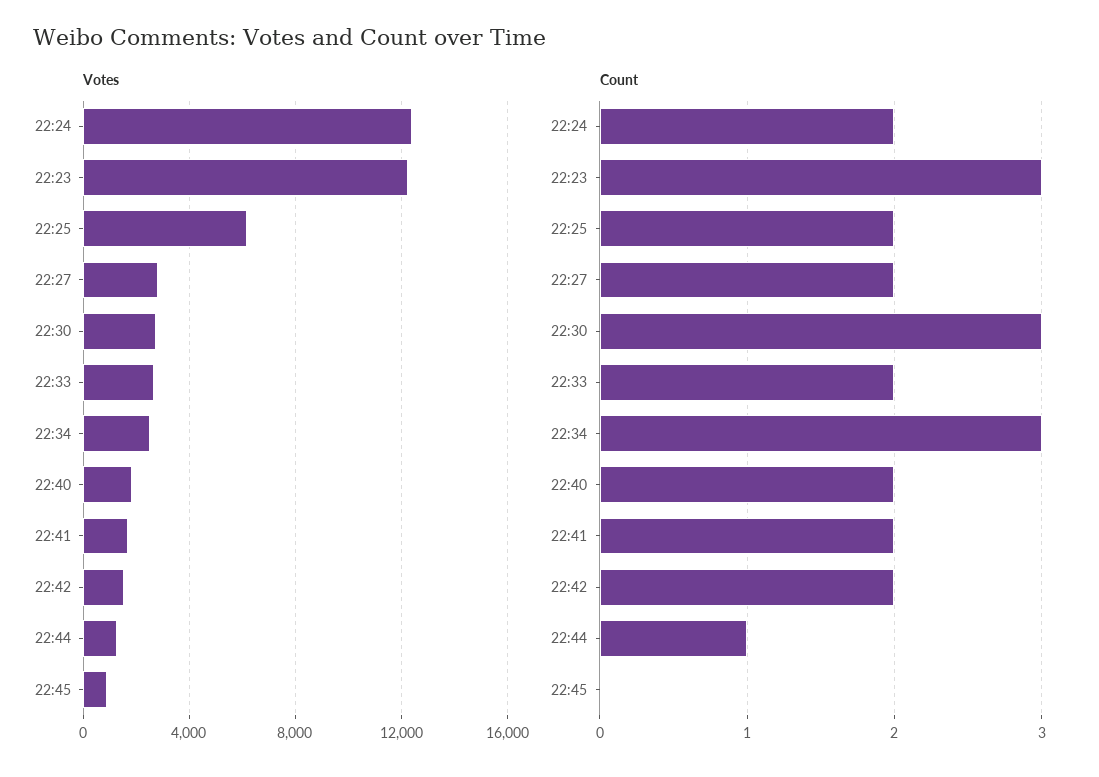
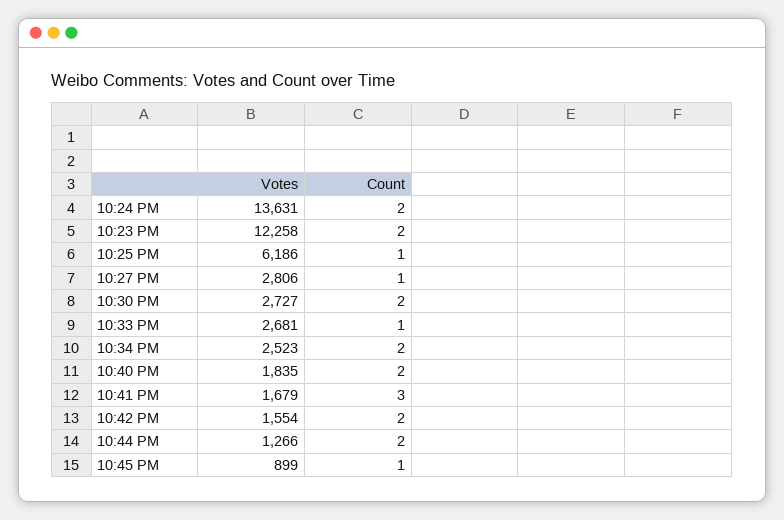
  {
    "Votes": {
-     "22:24": 12500,
+     "22:24": 13631,
      "22:23": 12258,
      "22:25": 6186,
      "22:27": 2806,
      "22:30": 2727,
      "22:33": 2681,
      "22:34": 2523,
      "22:40": 1835,
      "22:41": 1679,
      "22:42": 1554,
      "22:44": 1266,
      "22:45": 899
    },
    "Count": {
      "22:24": 2,
-     "22:23": 3,
+     "22:23": 2,
-     "22:25": 2,
+     "22:25": 1,
-     "22:27": 2,
+     "22:27": 1,
-     "22:30": 3,
+     "22:30": 2,
-     "22:33": 2,
+     "22:33": 1,
-     "22:34": 3,
+     "22:34": 2,
      "22:40": 2,
-     "22:41": 2,
+     "22:41": 3,
      "22:42": 2,
-     "22:44": 1,
+     "22:44": 2,
-     "22:45": 0
+     "22:45": 1
    }
  }

